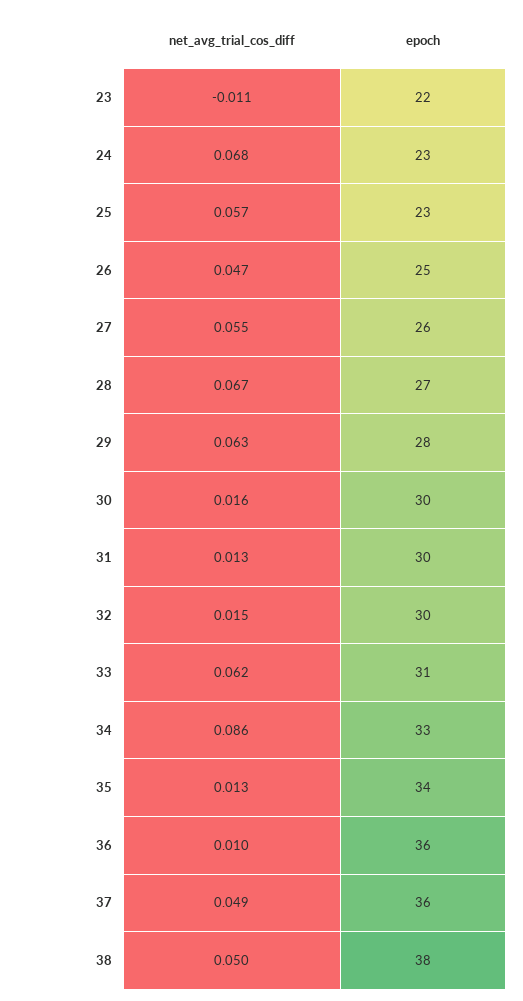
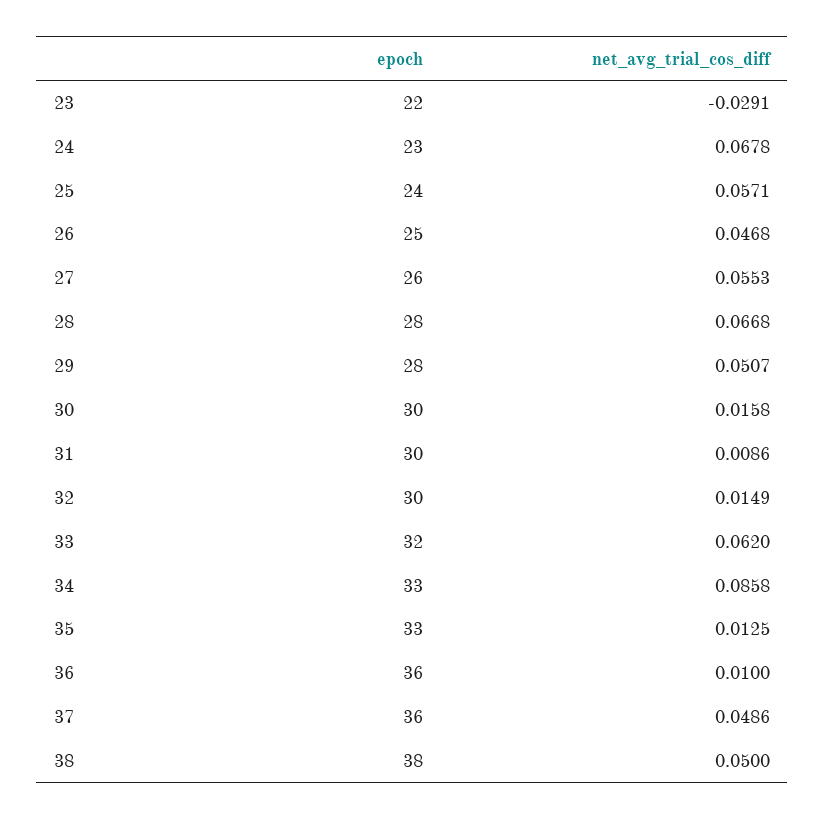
  {
    "net_avg_trial_cos_diff": {
-     "23": -0.011,
+     "23": -0.0291,
      "24": 0.0678,
      "25": 0.0571,
      "26": 0.0468,
      "27": 0.0553,
      "28": 0.0668,
-     "29": 0.063,
+     "29": 0.0507,
      "30": 0.0158,
-     "31": 0.013,
+     "31": 0.0086,
      "32": 0.0149,
      "33": 0.062,
      "34": 0.0858,
      "35": 0.0125,
      "36": 0.01,
      "37": 0.0486,
      "38": 0.05
    },
    "epoch": {
      "23": 22,
      "24": 23,
-     "25": 23,
+     "25": 24,
      "26": 25,
      "27": 26,
-     "28": 27,
+     "28": 28,
      "29": 28,
      "30": 30,
      "31": 30,
      "32": 30,
-     "33": 31,
+     "33": 32,
      "34": 33,
-     "35": 34,
+     "35": 33,
      "36": 36,
      "37": 36,
      "38": 38
    }
  }

